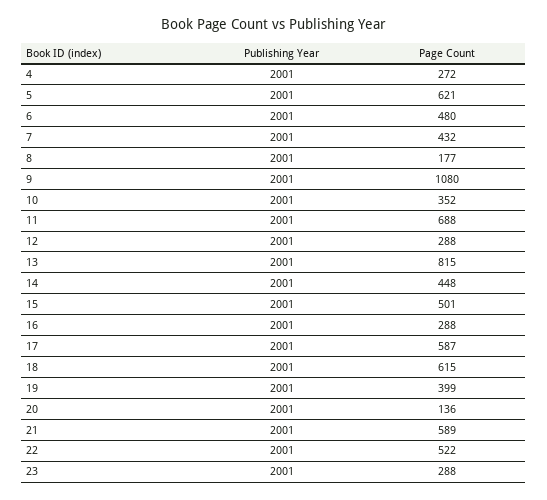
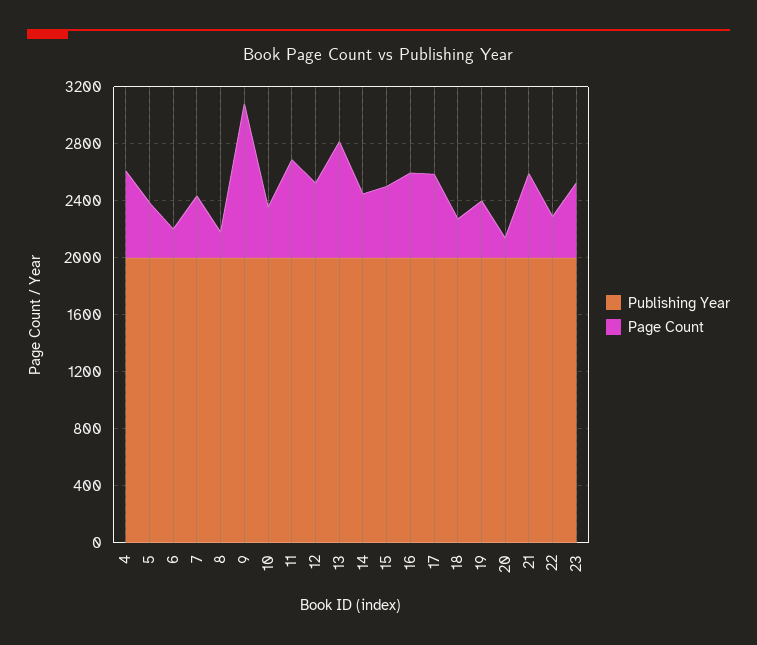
  {
    "Publishing Year": {
      "4": 2001,
      "5": 2001,
      "6": 2001,
      "7": 2001,
      "8": 2001,
      "9": 2001,
      "10": 2001,
      "11": 2001,
      "12": 2001,
      "13": 2001,
      "14": 2001,
      "15": 2001,
      "16": 2001,
      "17": 2001,
      "18": 2001,
      "19": 2001,
      "20": 2001,
      "21": 2001,
      "22": 2001,
      "23": 2001
    },
    "Page Count": {
-     "4": 272,
+     "4": 600,
-     "5": 621,
+     "5": 400,
-     "6": 480,
+     "6": 200,
      "7": 432,
      "8": 177,
      "9": 1080,
      "10": 352,
      "11": 688,
-     "12": 288,
+     "12": 500,
      "13": 815,
      "14": 448,
      "15": 501,
-     "16": 288,
+     "16": 600,
      "17": 587,
-     "18": 615,
+     "18": 300,
      "19": 399,
      "20": 136,
      "21": 589,
-     "22": 522,
+     "22": 300,
-     "23": 288
+     "23": 500
    }
  }

